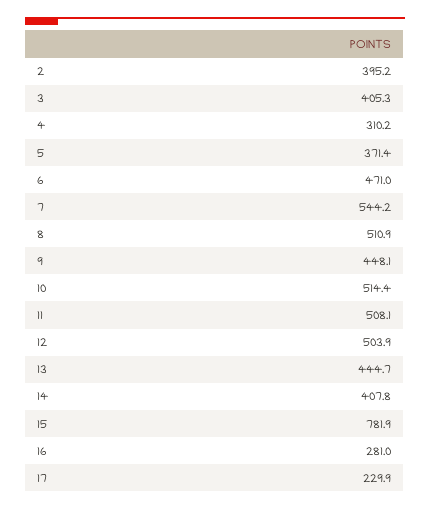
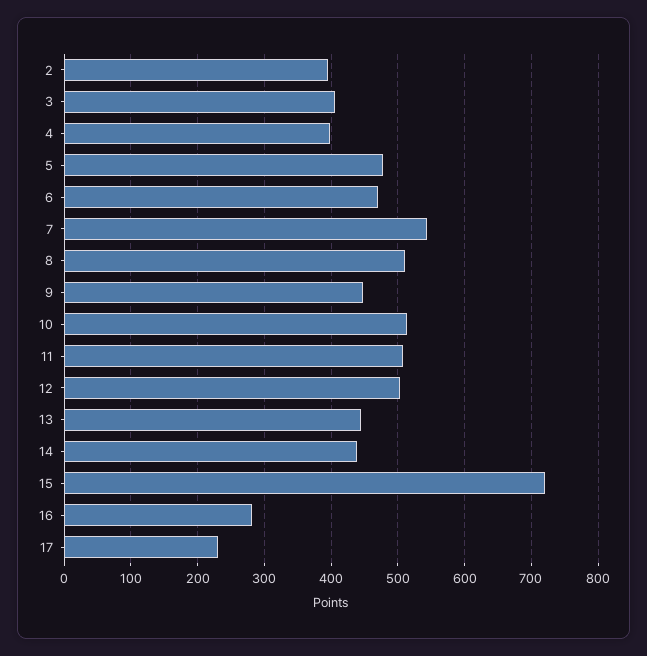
  {
    "2": 395.2,
    "3": 405.3,
-   "4": 310.2,
+   "4": 400,
-   "5": 371.4,
+   "5": 480,
    "6": 471,
    "7": 544.2,
    "8": 510.9,
    "9": 448.1,
    "10": 514.4,
    "11": 508.1,
    "12": 503.9,
    "13": 444.7,
-   "14": 407.8,
+   "14": 440,
-   "15": 781.9,
+   "15": 720,
    "16": 281,
    "17": 229.9
  }

